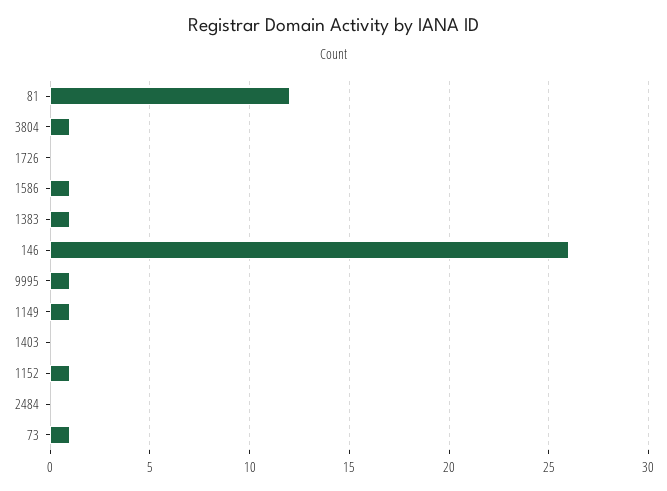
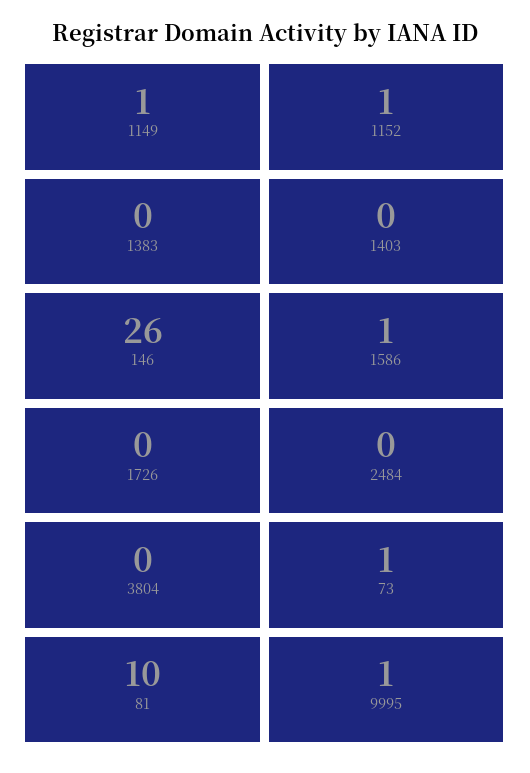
  {
-   "81": 12,
+   "81": 10,
-   "3804": 1,
+   "3804": 0,
    "1726": 0,
    "1586": 1,
-   "1383": 1,
+   "1383": 0,
    "146": 26,
    "9995": 1,
    "1149": 1,
    "1403": 0,
    "1152": 1,
    "2484": 0,
    "73": 1
  }

